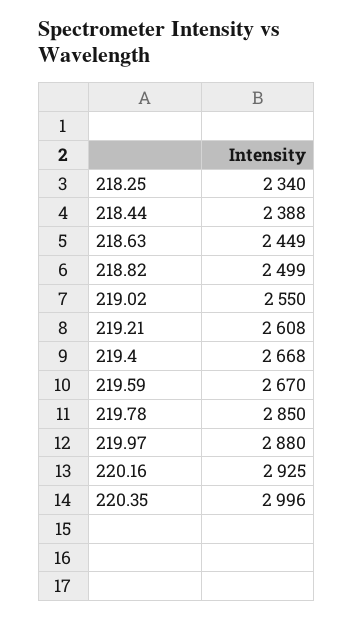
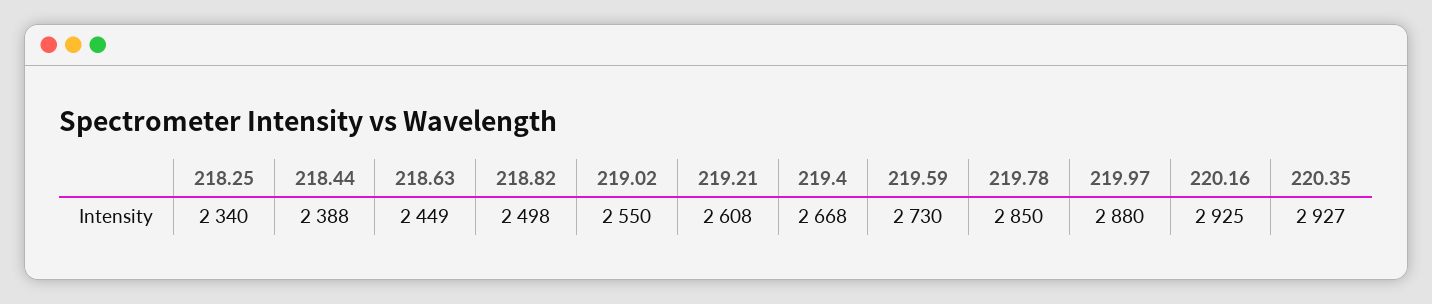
  {
    "218.25": 2340,
    "218.44": 2388,
    "218.63": 2449,
-   "218.82": 2499,
+   "218.82": 2498,
    "219.02": 2550,
    "219.21": 2608,
    "219.4": 2668,
-   "219.59": 2670,
+   "219.59": 2730,
    "219.78": 2850,
    "219.97": 2880,
    "220.16": 2925,
-   "220.35": 2996
+   "220.35": 2927
  }

